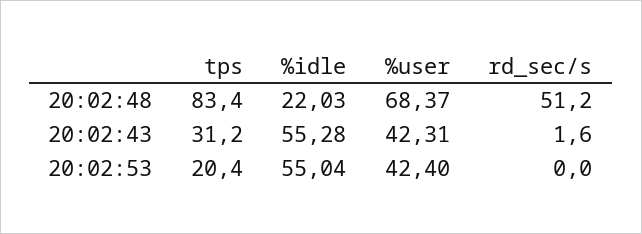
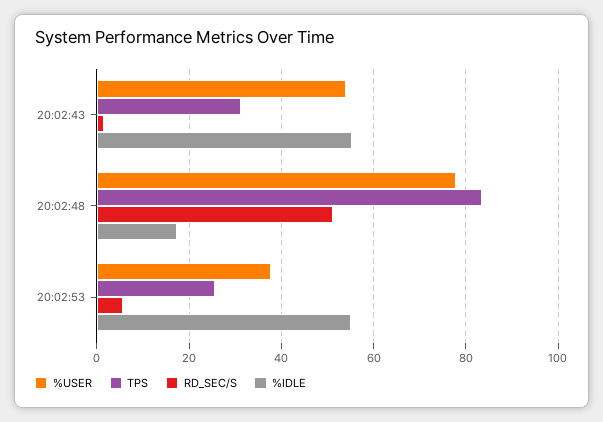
  {
    "tps": {
      "20:02:48": 83.4,
      "20:02:43": 31.2,
-     "20:02:53": 20.4
+     "20:02:53": 26
    },
    "%idle": {
-     "20:02:48": 22.03,
+     "20:02:48": 18,
      "20:02:43": 55.28,
      "20:02:53": 55.04
    },
    "%user": {
-     "20:02:48": 68.37,
+     "20:02:48": 78,
-     "20:02:43": 42.31,
+     "20:02:43": 54,
-     "20:02:53": 42.4
+     "20:02:53": 38
    },
    "rd_sec/s": {
      "20:02:48": 51.2,
      "20:02:43": 1.6,
-     "20:02:53": 0
+     "20:02:53": 6
    }
  }

